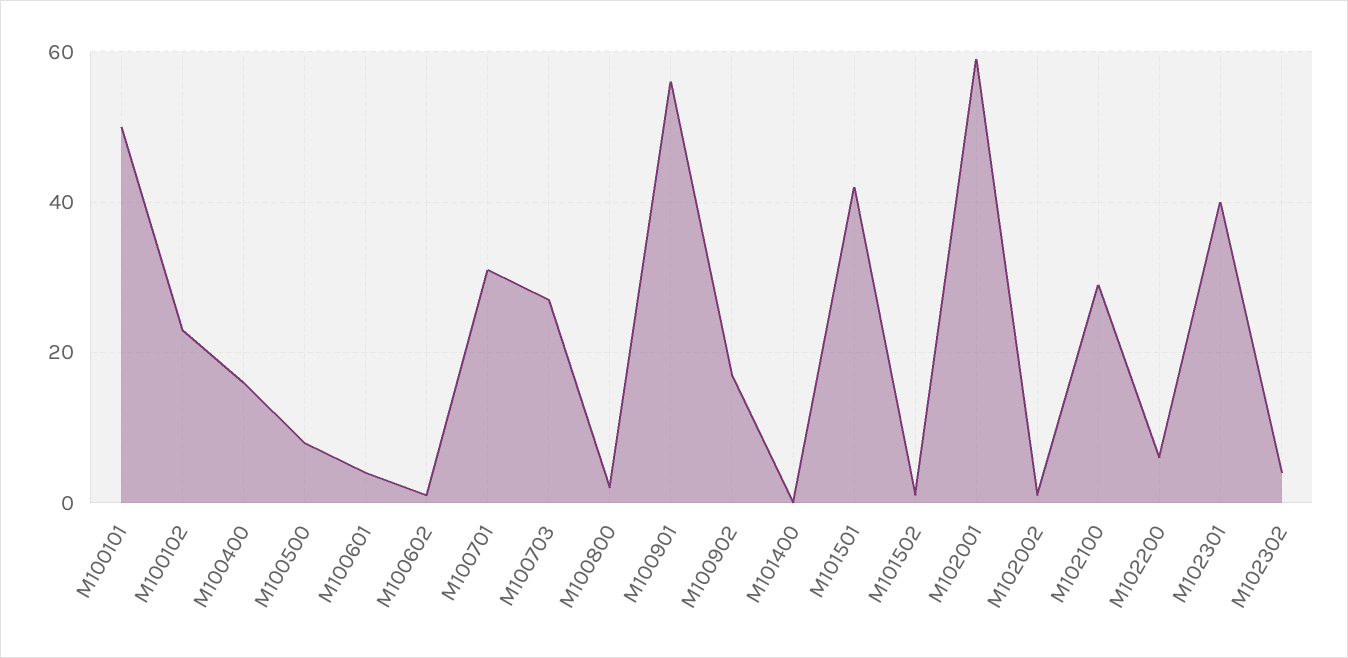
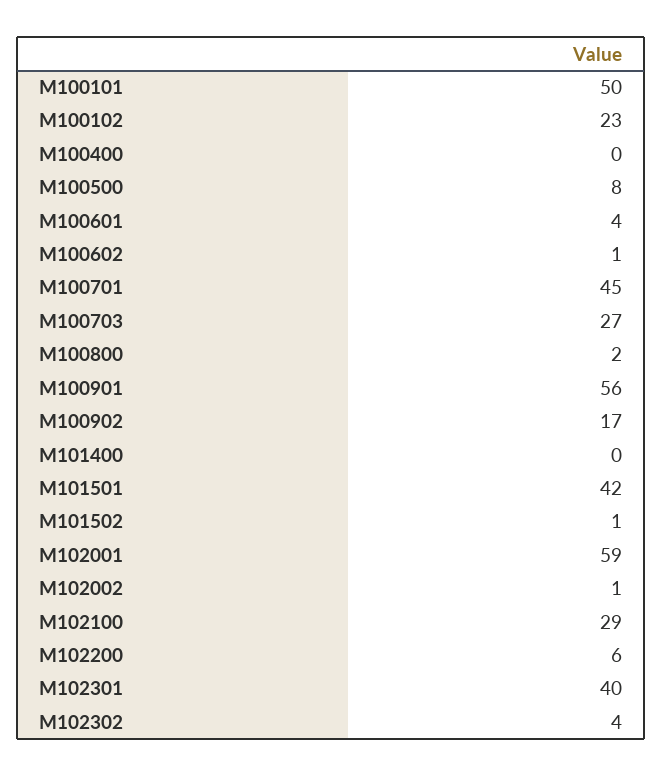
  {
    "M100101": 50,
    "M100102": 23,
-   "M100400": 15,
+   "M100400": 0,
    "M100500": 8,
    "M100601": 4,
    "M100602": 1,
-   "M100701": 30,
+   "M100701": 45,
    "M100703": 27,
    "M100800": 2,
    "M100901": 56,
    "M100902": 17,
    "M101400": 0,
    "M101501": 42,
    "M101502": 1,
    "M102001": 59,
    "M102002": 1,
    "M102100": 29,
    "M102200": 6,
    "M102301": 40,
    "M102302": 4
  }

